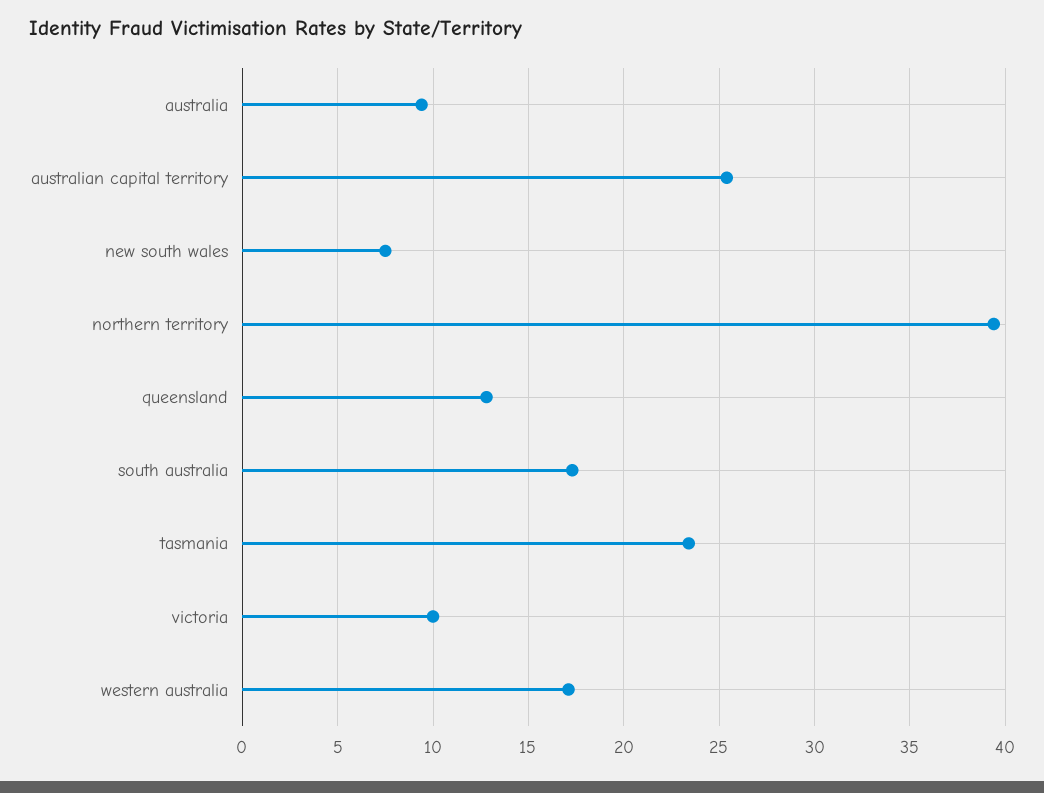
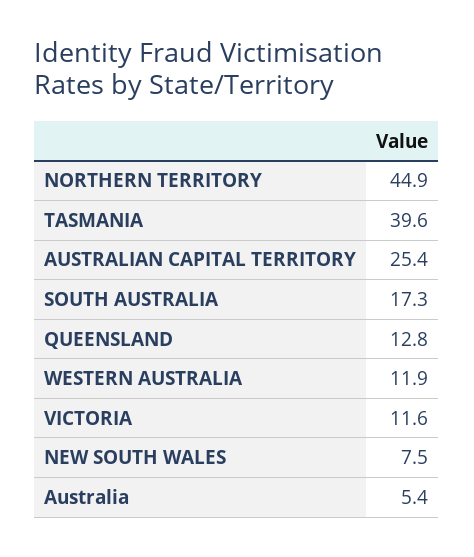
  {
-   "australia": 9.5,
+   "australia": 5.4,
    "australian capital territory": 25.4,
    "new south wales": 7.5,
-   "northern territory": 39.5,
+   "northern territory": 44.9,
    "queensland": 12.8,
    "south australia": 17.3,
-   "tasmania": 23.5,
+   "tasmania": 39.6,
-   "victoria": 10,
+   "victoria": 11.6,
-   "western australia": 17
+   "western australia": 11.9
  }

